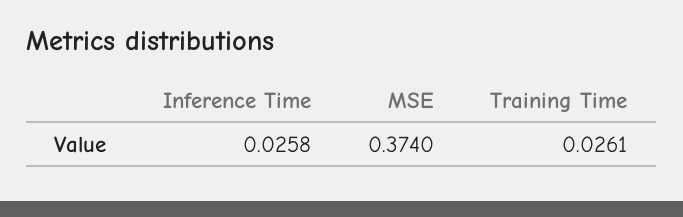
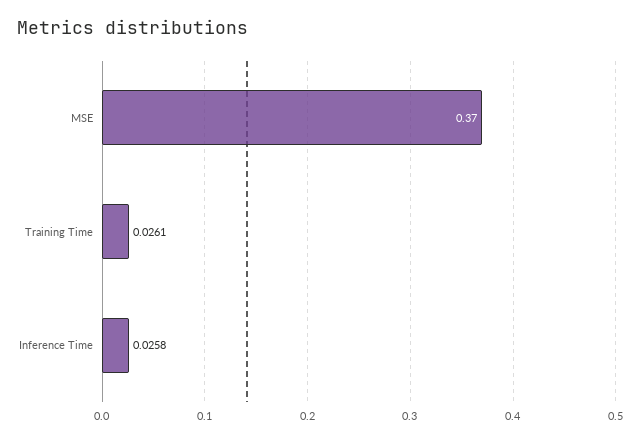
  {
    "Inference Time": 0.0258,
-   "MSE": 0.374,
+   "MSE": 0.37,
    "Training Time": 0.0261
  }

